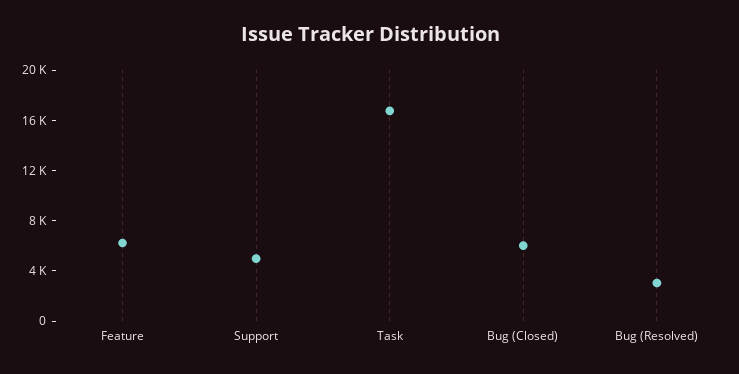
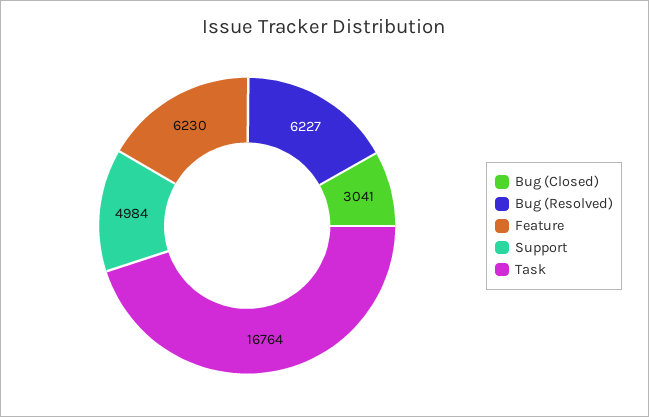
  {
    "Feature": 6230,
    "Support": 4984,
    "Task": 16764,
-   "Bug (Closed)": 6000,
+   "Bug (Closed)": 3041,
-   "Bug (Resolved)": 3000
+   "Bug (Resolved)": 6227
  }

